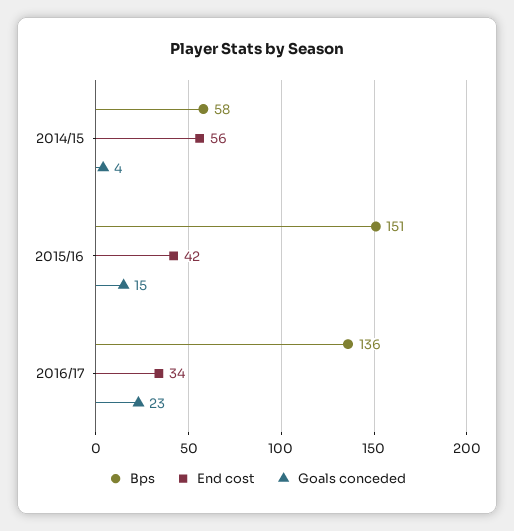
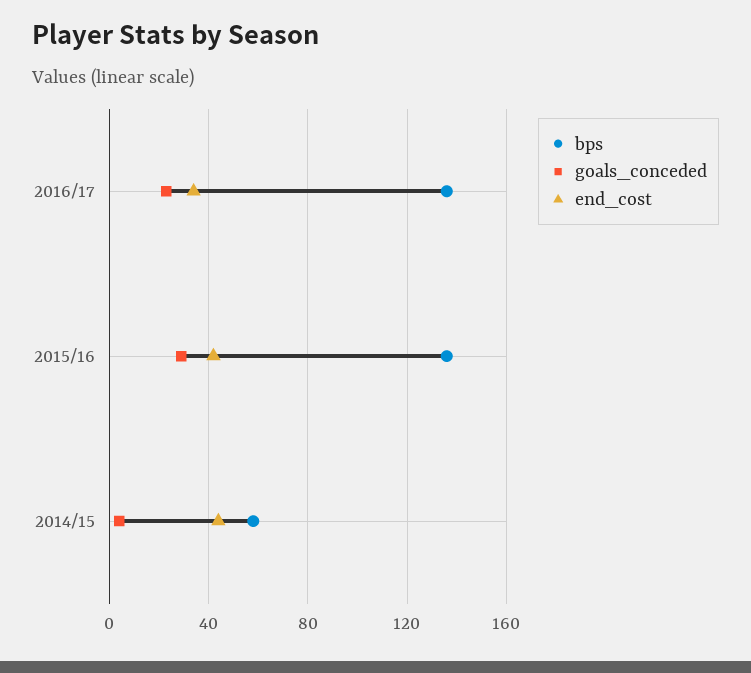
  {
    "Bps": {
      "2014/15": 58,
-     "2015/16": 151,
+     "2015/16": 135,
      "2016/17": 136
    },
    "End cost": {
-     "2014/15": 56,
+     "2014/15": 45,
      "2015/16": 42,
      "2016/17": 34
    },
    "Goals conceded": {
      "2014/15": 4,
-     "2015/16": 15,
+     "2015/16": 30,
      "2016/17": 23
    }
  }

